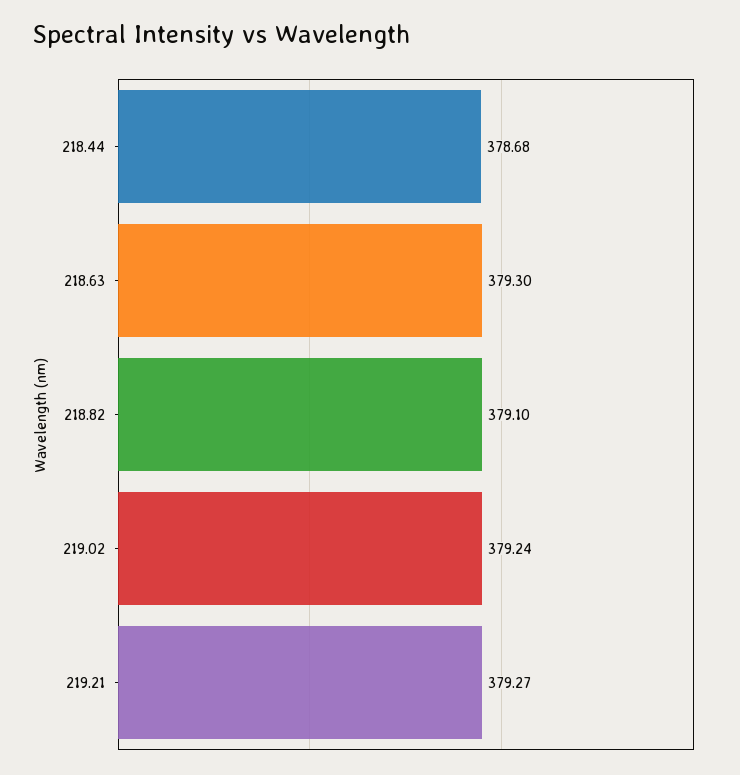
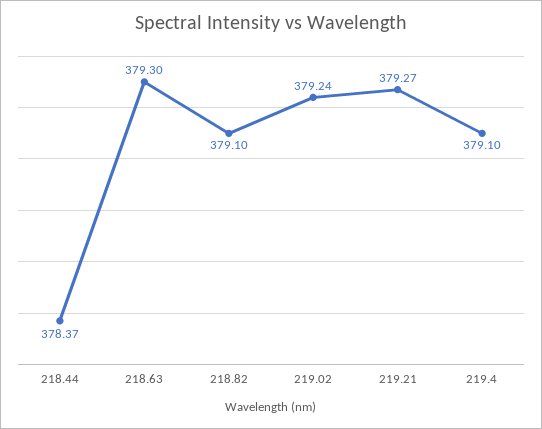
  {
-   "218.44": 378.68,
+   "218.44": 378.37,
    "218.63": 379.3,
    "218.82": 379.1,
    "219.02": 379.24,
-   "219.21": 379.27
+   "219.21": 379.27,
+   "219.4": 379.1
  }

